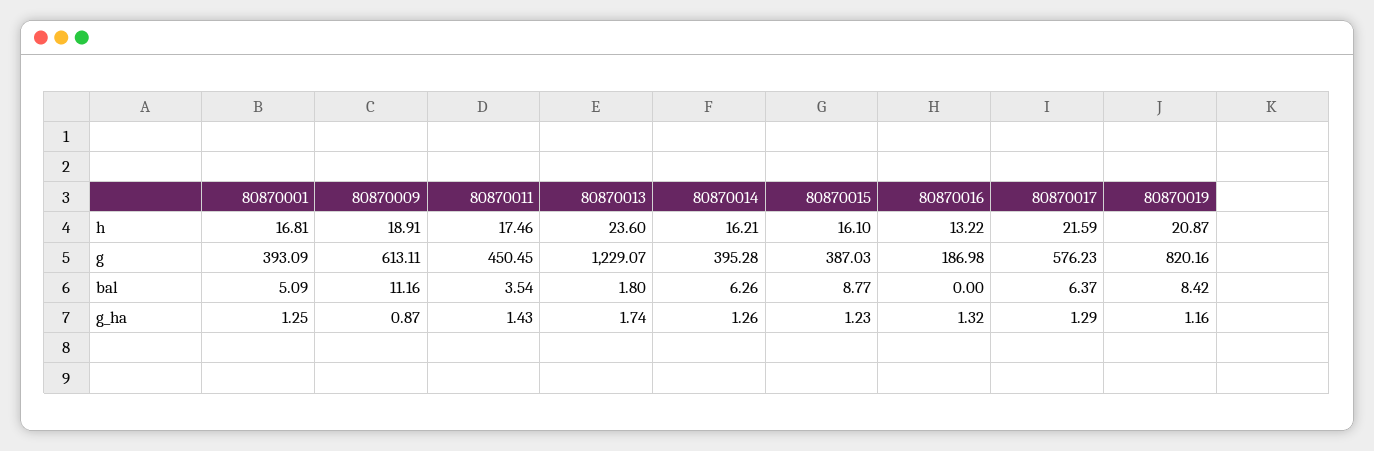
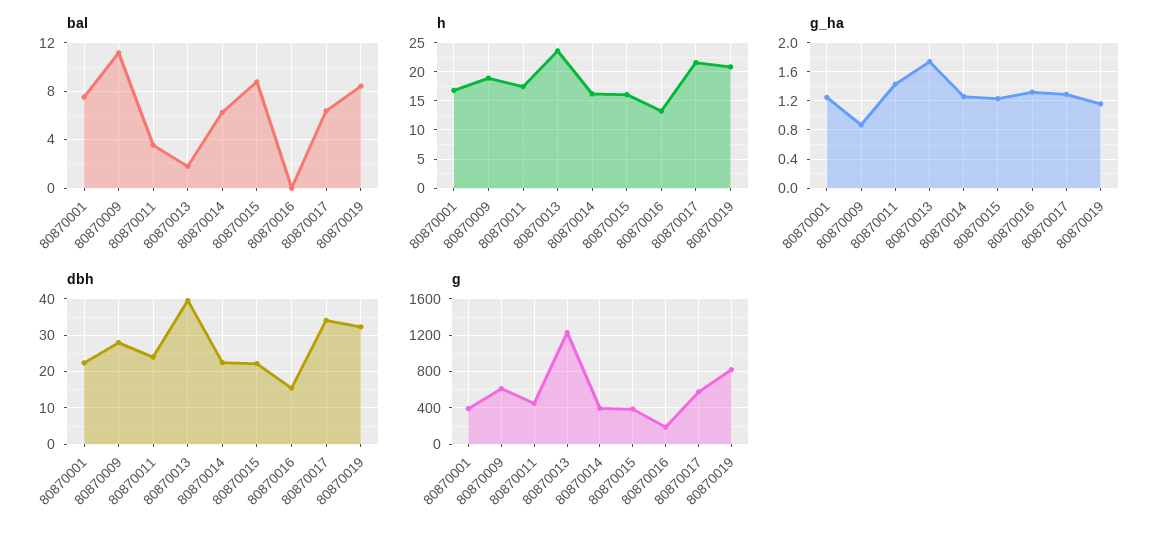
  {
    "h": {
      "80870001": 16.81,
      "80870009": 18.91,
      "80870011": 17.46,
      "80870013": 23.6,
      "80870014": 16.21,
      "80870015": 16.1,
      "80870016": 13.22,
      "80870017": 21.59,
      "80870019": 20.87
    },
    "g": {
      "80870001": 393.09,
      "80870009": 613.11,
      "80870011": 450.45,
      "80870013": 1229.07,
      "80870014": 395.28,
      "80870015": 387.03,
      "80870016": 186.98,
      "80870017": 576.23,
      "80870019": 820.16
    },
    "bal": {
-     "80870001": 5.09,
+     "80870001": 7.5,
      "80870009": 11.16,
      "80870011": 3.54,
      "80870013": 1.8,
      "80870014": 6.26,
      "80870015": 8.77,
      "80870016": 0,
      "80870017": 6.37,
      "80870019": 8.42
    },
    "g_ha": {
      "80870001": 1.25,
      "80870009": 0.87,
      "80870011": 1.43,
      "80870013": 1.74,
      "80870014": 1.26,
      "80870015": 1.23,
      "80870016": 1.32,
      "80870017": 1.29,
      "80870019": 1.16
-   }
+   },
+   "dbh": {
+     "80870001": 22,
+     "80870009": 28,
+     "80870011": 24,
+     "80870013": 40,
+     "80870014": 22,
+     "80870015": 22,
+     "80870016": 16,
+     "80870017": 34,
+     "80870019": 32
+   }
  }

